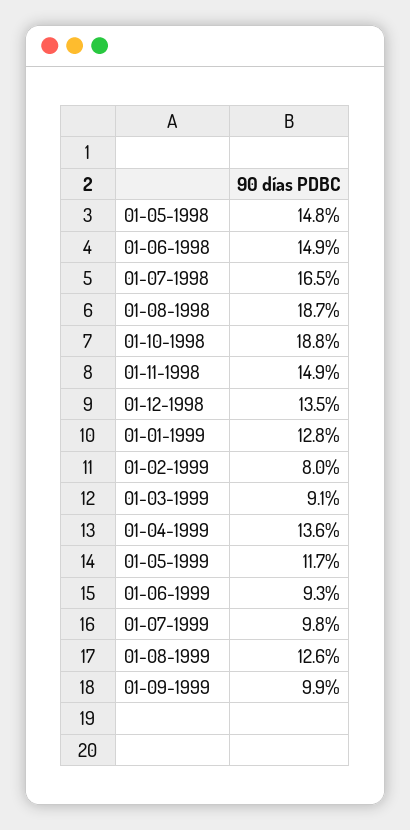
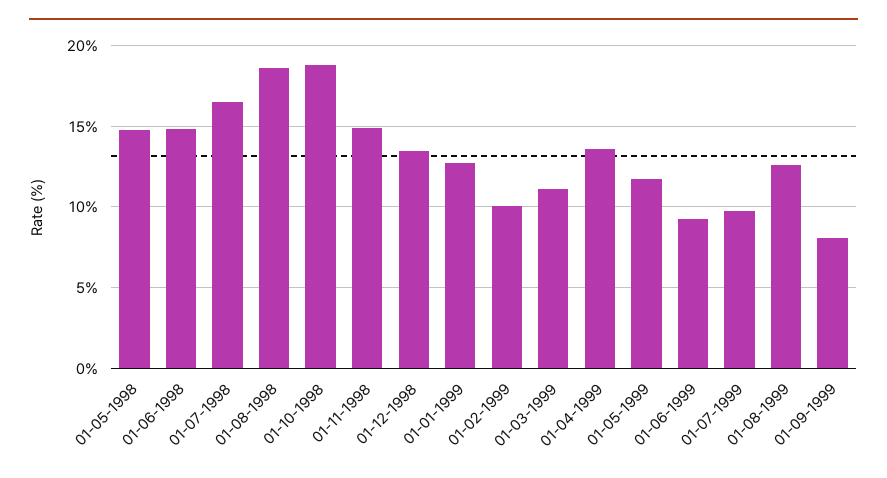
  {
    "01-05-1998": 14.8,
    "01-06-1998": 14.9,
    "01-07-1998": 16.5,
    "01-08-1998": 18.7,
    "01-10-1998": 18.8,
    "01-11-1998": 14.9,
    "01-12-1998": 13.5,
    "01-01-1999": 12.8,
-   "01-02-1999": 8,
+   "01-02-1999": 10,
-   "01-03-1999": 9.1,
+   "01-03-1999": 11,
    "01-04-1999": 13.6,
    "01-05-1999": 11.7,
    "01-06-1999": 9.3,
    "01-07-1999": 9.8,
    "01-08-1999": 12.6,
-   "01-09-1999": 9.9
+   "01-09-1999": 8
  }

